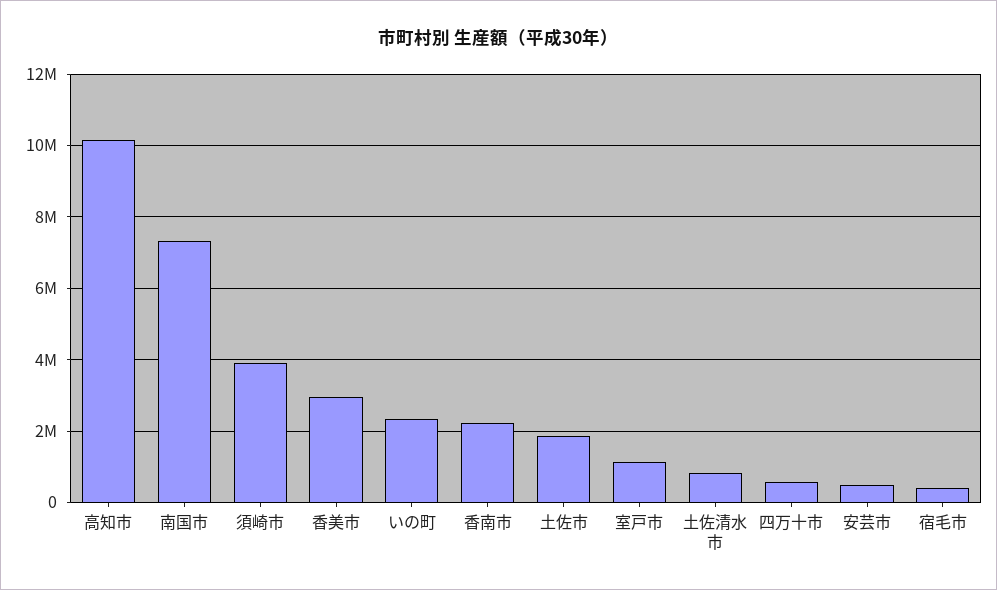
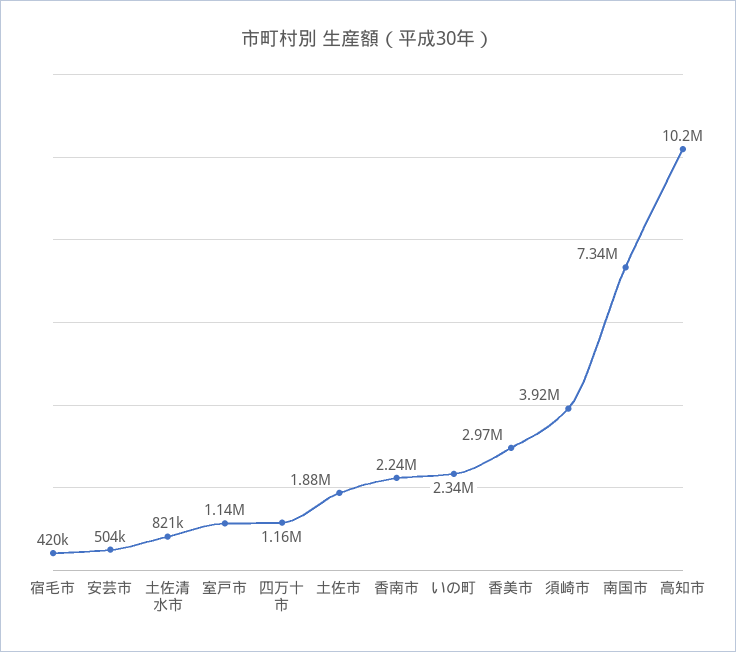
  {
    "高知市": 10200000,
    "南国市": 7340000,
    "須崎市": 3920000,
    "香美市": 2970000,
    "いの町": 2340000,
    "香南市": 2240000,
    "土佐市": 1880000,
    "室戸市": 1140000,
    "土佐清水市": 821000,
-   "四万十市": 600000,
+   "四万十市": 1160000,
    "安芸市": 504000,
    "宿毛市": 420000
  }

